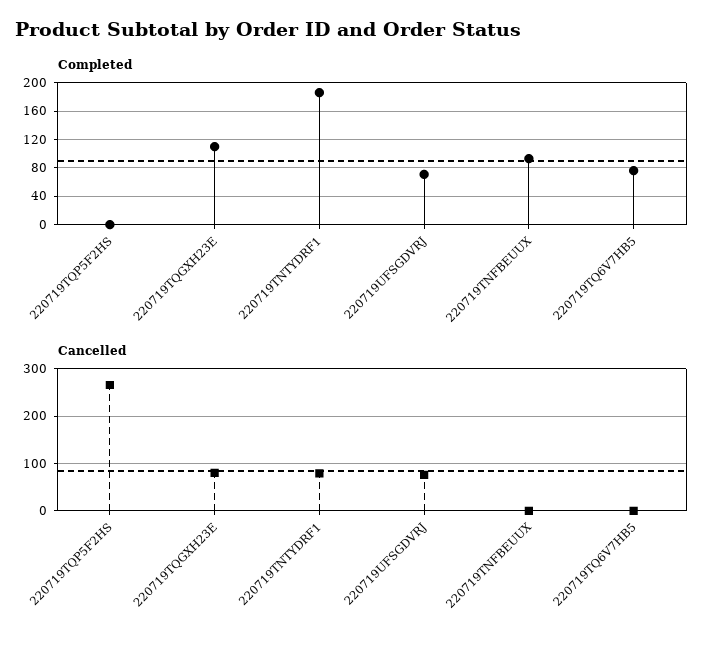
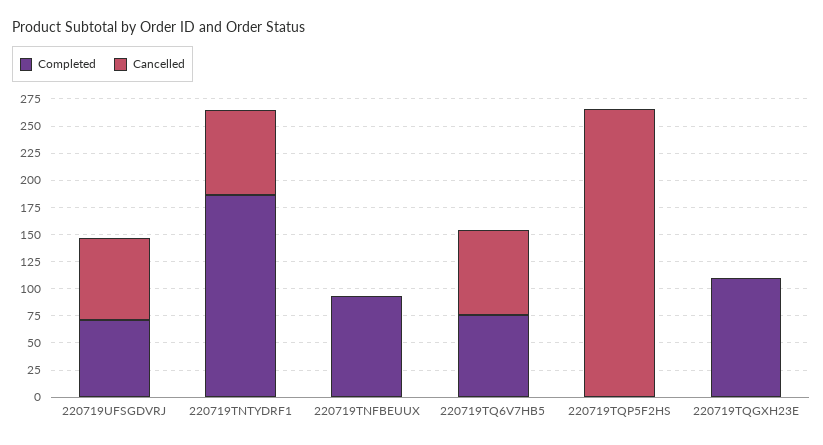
  {
    "Completed": {
      "220719TQP5F2HS": 0,
      "220719TQGXH23E": 110,
      "220719TNTYDRF1": 190,
      "220719UFSGDVRJ": 70,
      "220719TNFBEUUX": 90,
      "220719TQ6V7HB5": 80
    },
    "Cancelled": {
      "220719TQP5F2HS": 260,
-     "220719TQGXH23E": 80,
+     "220719TQGXH23E": 0,
      "220719TNTYDRF1": 80,
      "220719UFSGDVRJ": 80,
      "220719TNFBEUUX": 0,
-     "220719TQ6V7HB5": 0
+     "220719TQ6V7HB5": 75
    }
  }

